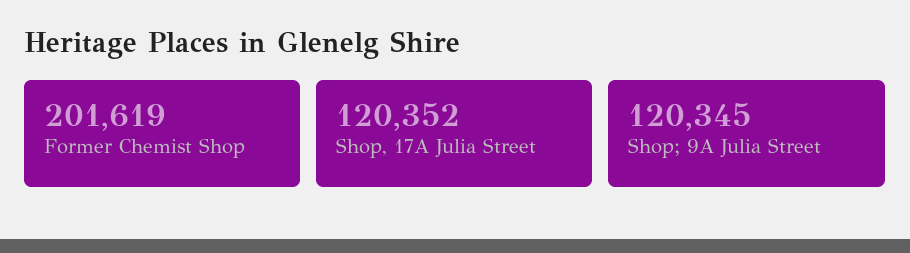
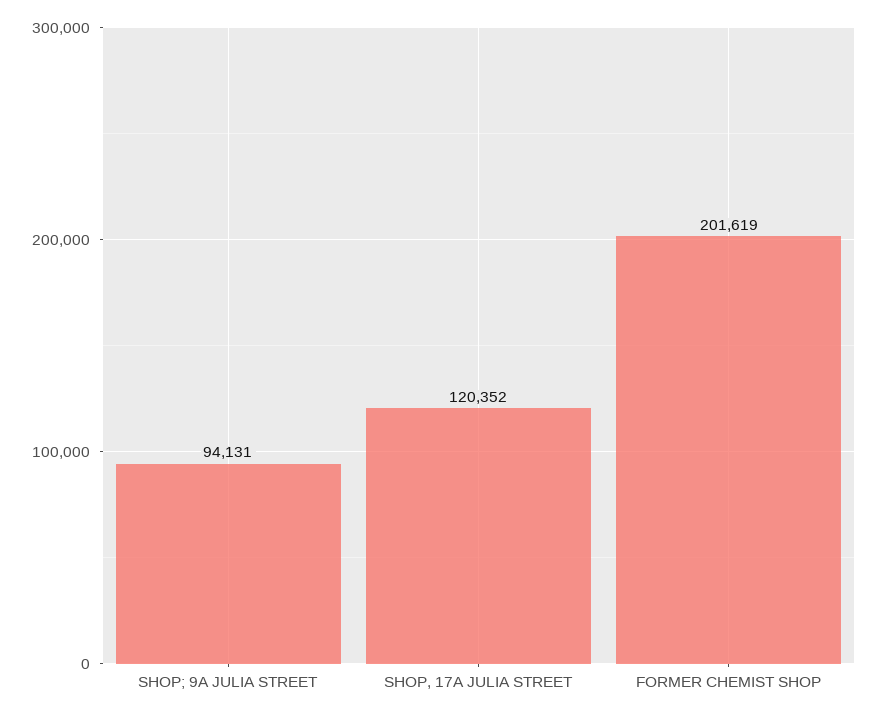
  {
    "Former Chemist Shop": 201619,
    "Shop, 17A Julia Street": 120352,
-   "Shop; 9A Julia Street": 120345
+   "Shop; 9A Julia Street": 94131
  }

